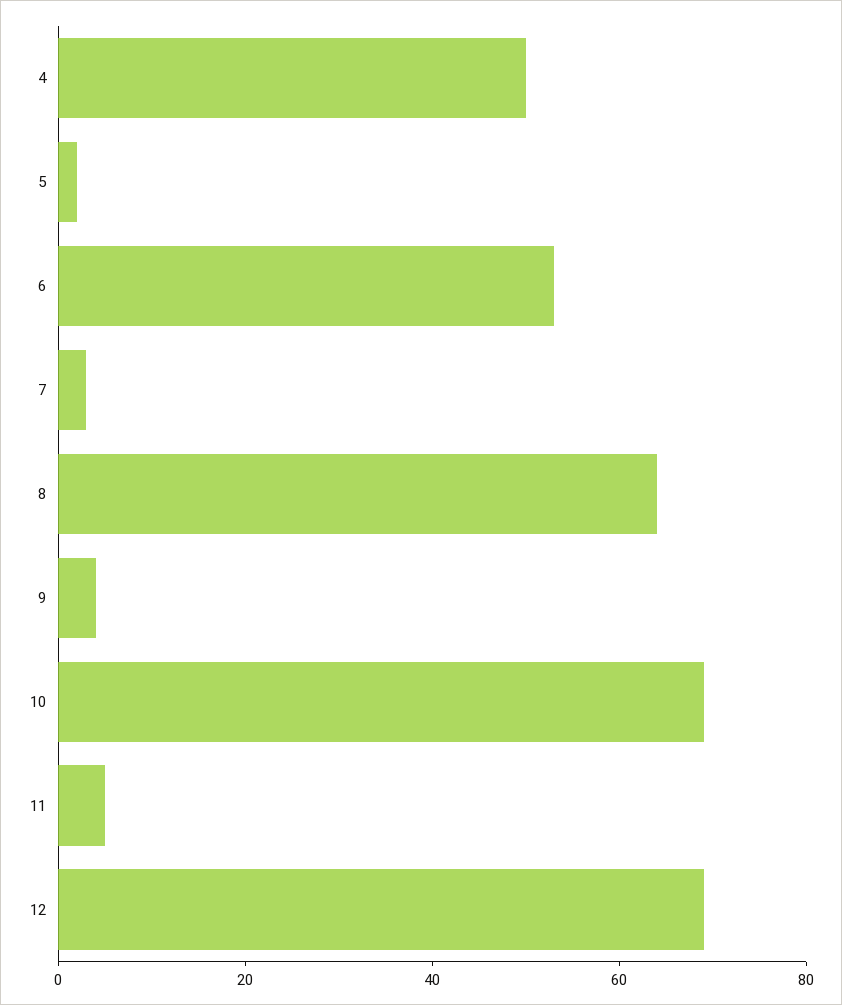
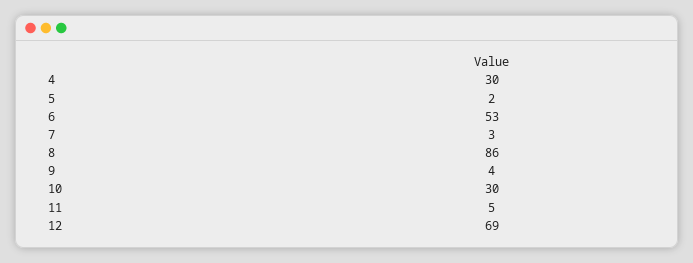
  {
-   "4": 50,
+   "4": 30,
    "5": 2,
    "6": 53,
    "7": 3,
-   "8": 65,
+   "8": 86,
    "9": 4,
-   "10": 70,
+   "10": 30,
    "11": 5,
    "12": 69
  }

